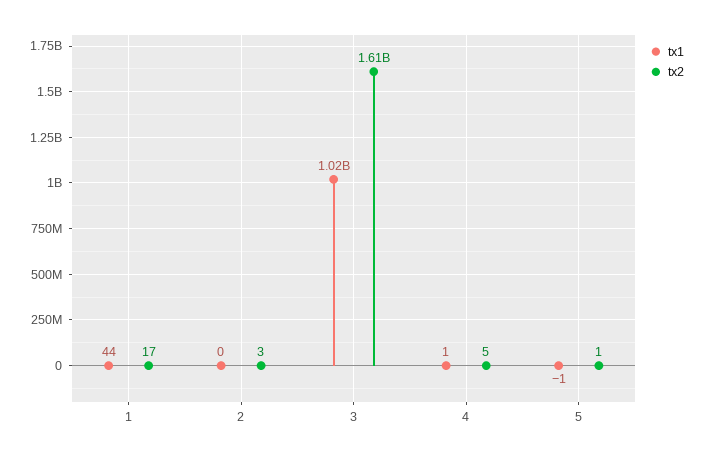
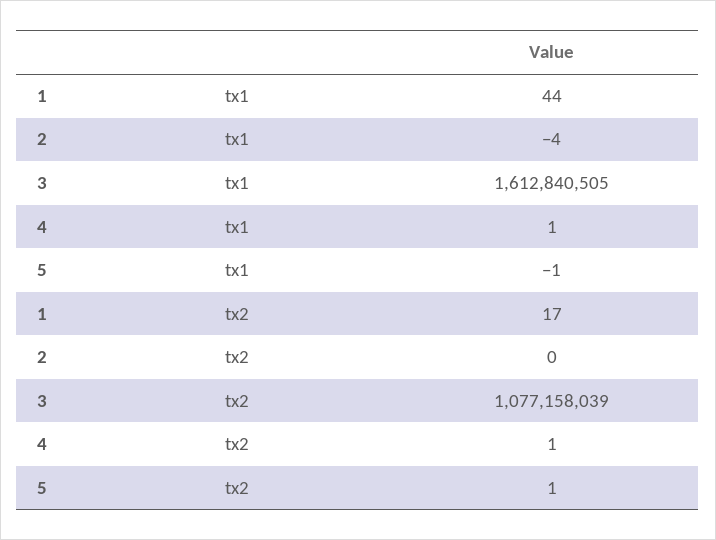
  {
    "tx1": {
      "1": 44,
-     "2": 0,
+     "2": -4,
-     "3": 1020000000,
+     "3": 1612840505,
      "4": 1,
      "5": -1
    },
    "tx2": {
      "1": 17,
-     "2": 3,
+     "2": 0,
-     "3": 1610000000,
+     "3": 1077158039,
-     "4": 5,
+     "4": 1,
      "5": 1
    }
  }

